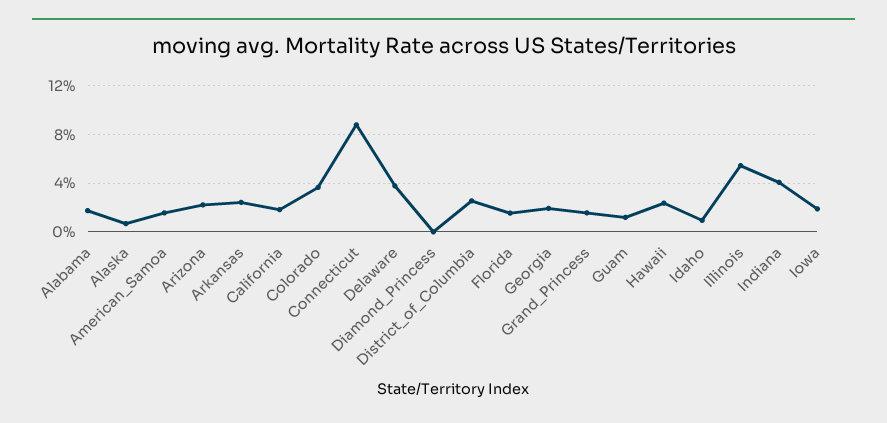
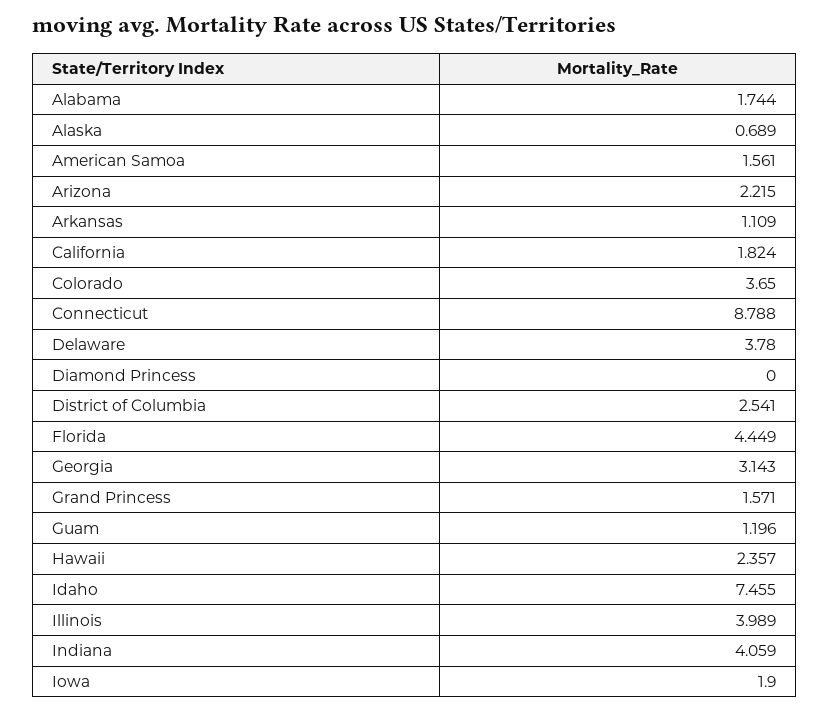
  {
    "Alabama": 1.744,
    "Alaska": 0.689,
    "American_Samoa": 1.561,
    "Arizona": 2.215,
-   "Arkansas": 2.5,
+   "Arkansas": 1.109,
    "California": 1.824,
    "Colorado": 3.65,
    "Connecticut": 8.788,
    "Delaware": 3.78,
    "Diamond_Princess": 0,
    "District_of_Columbia": 2.541,
-   "Florida": 1.5,
+   "Florida": 4.449,
-   "Georgia": 2,
+   "Georgia": 3.143,
    "Grand_Princess": 1.571,
    "Guam": 1.196,
    "Hawaii": 2.357,
-   "Idaho": 1,
+   "Idaho": 7.455,
-   "Illinois": 5.5,
+   "Illinois": 3.989,
    "Indiana": 4.059,
    "Iowa": 1.9
  }

